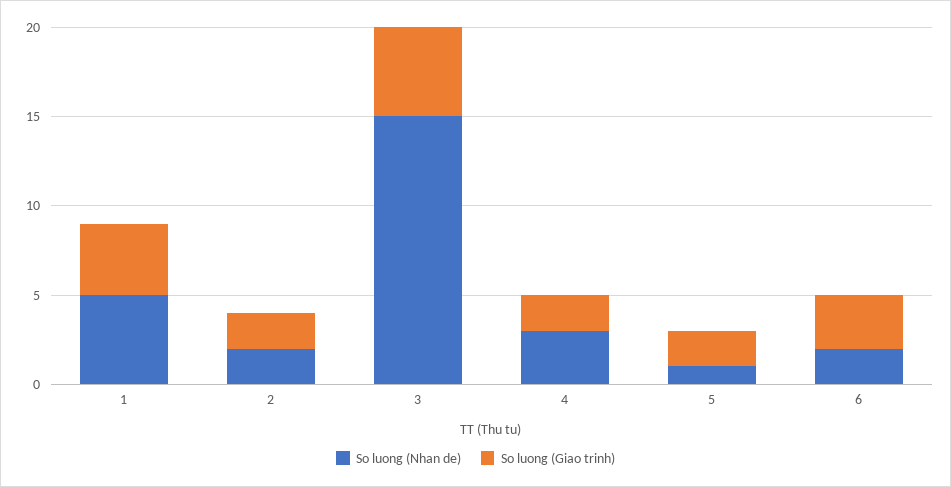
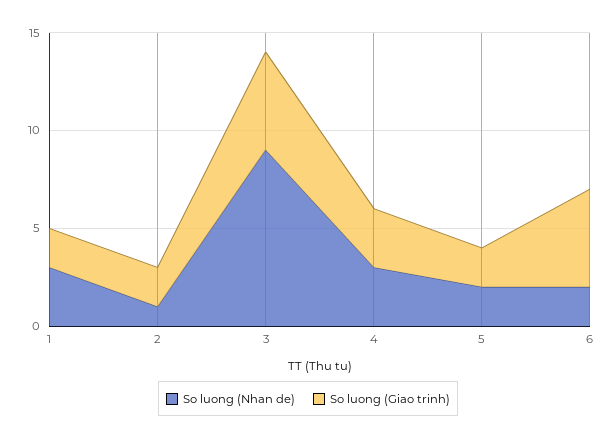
  {
    "So luong (Nhan de)": {
-     "1": 5,
+     "1": 3,
-     "2": 2,
+     "2": 1,
-     "3": 15,
+     "3": 9,
      "4": 3,
-     "5": 1,
+     "5": 2,
      "6": 2
    },
    "So luong (Giao trinh)": {
-     "1": 4,
+     "1": 2,
      "2": 2,
      "3": 5,
-     "4": 2,
+     "4": 3,
      "5": 2,
-     "6": 3
+     "6": 5
    }
  }

